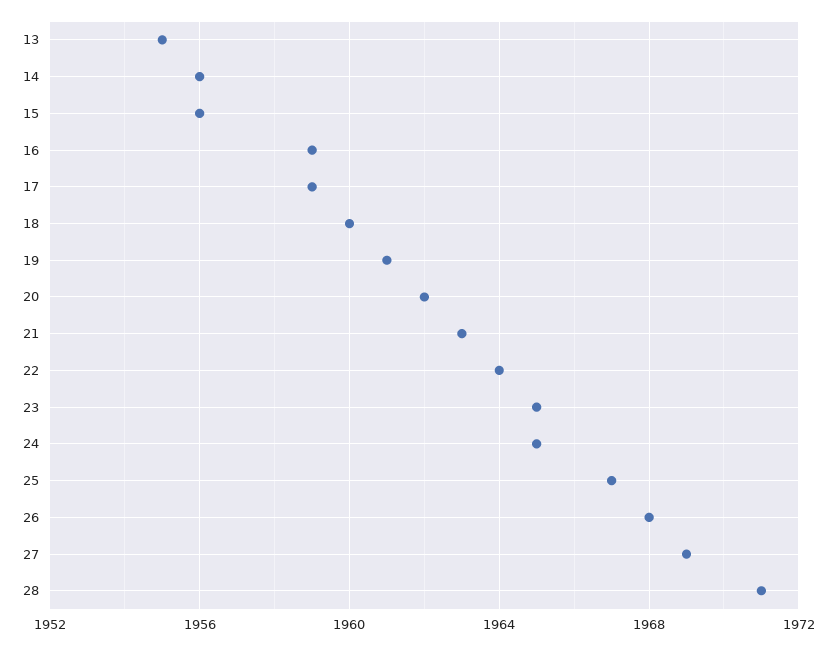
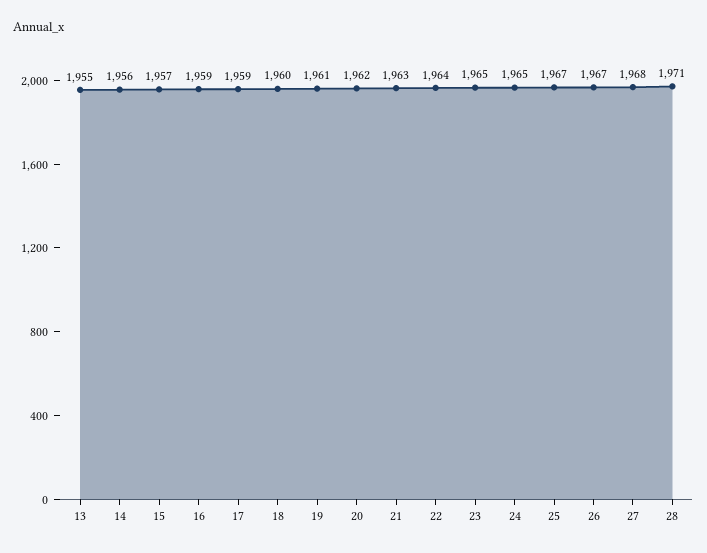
  {
    "13": 1955,
    "14": 1956,
-   "15": 1956,
+   "15": 1957,
    "16": 1959,
    "17": 1959,
    "18": 1960,
    "19": 1961,
    "20": 1962,
    "21": 1963,
    "22": 1964,
    "23": 1965,
    "24": 1965,
    "25": 1967,
-   "26": 1968,
+   "26": 1967,
-   "27": 1969,
+   "27": 1968,
    "28": 1971
  }

